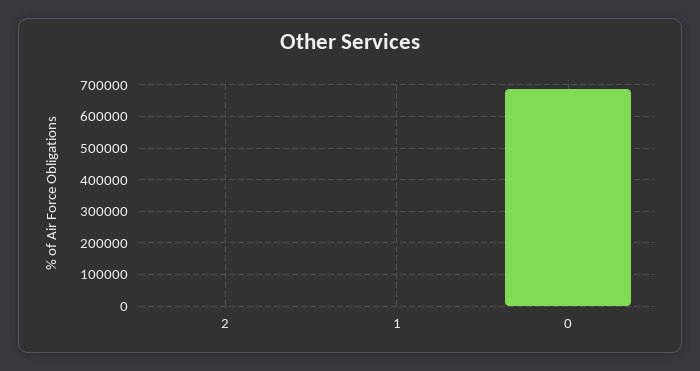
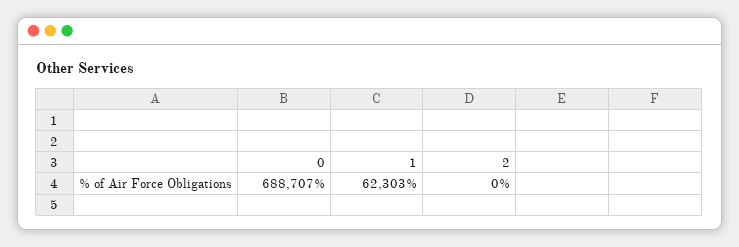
  {
    "2": 0,
-   "1": 0,
+   "1": 62303,
    "0": 688707
  }

